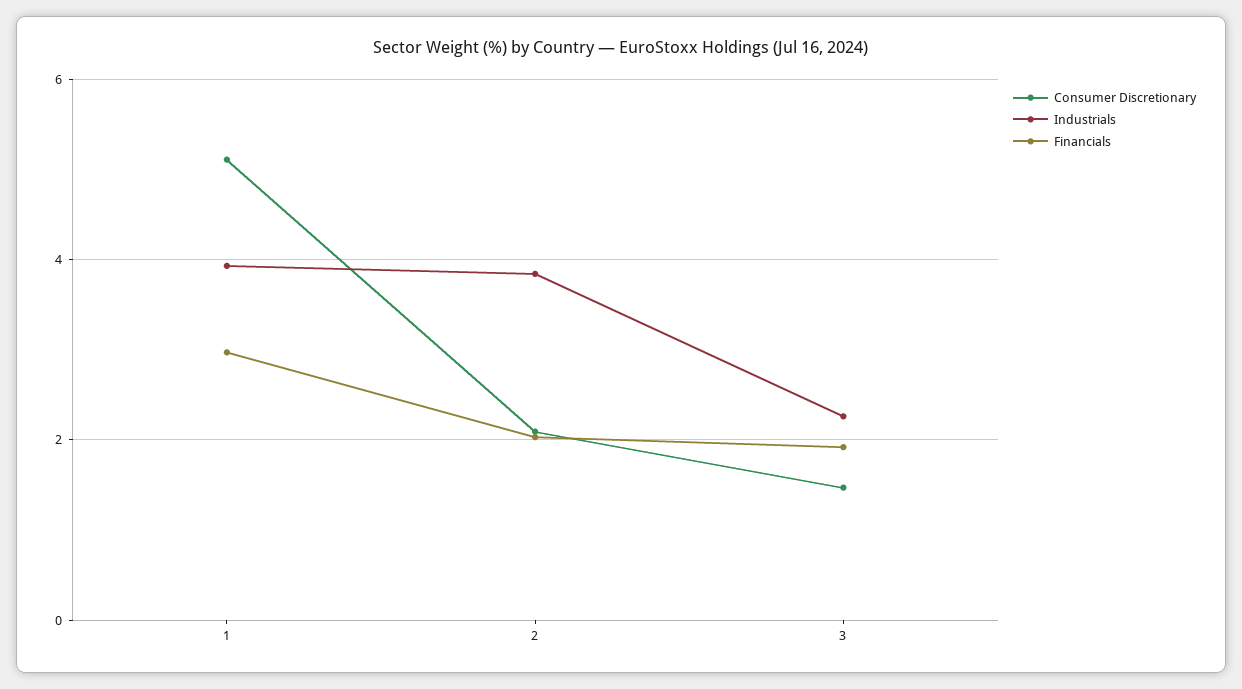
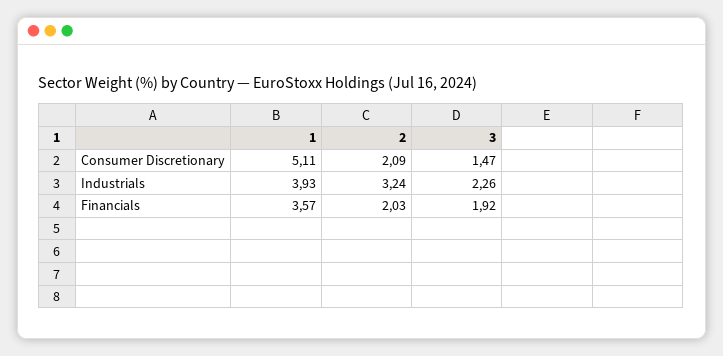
  {
    "Consumer Discretionary": {
      "1": 5.11,
      "2": 2.09,
      "3": 1.47
    },
    "Industrials": {
      "1": 3.93,
-     "2": 3.8,
+     "2": 3.24,
      "3": 2.26
    },
    "Financials": {
-     "1": 3,
+     "1": 3.57,
      "2": 2.03,
      "3": 1.92
    }
  }

